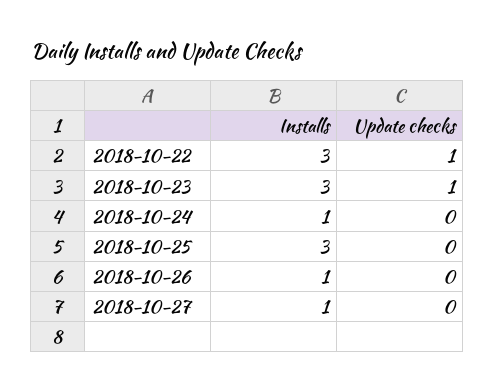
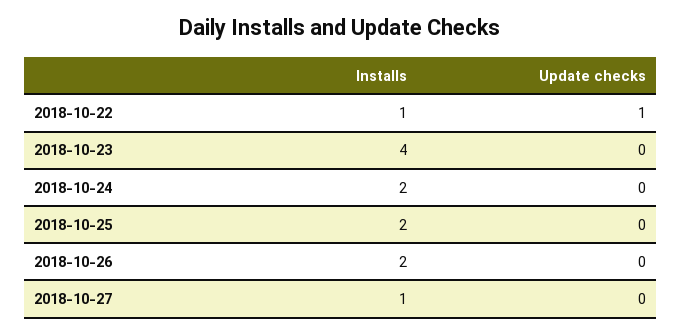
  {
    "Installs": {
-     "2018-10-22": 3,
+     "2018-10-22": 1,
-     "2018-10-23": 3,
+     "2018-10-23": 4,
-     "2018-10-24": 1,
+     "2018-10-24": 2,
-     "2018-10-25": 3,
+     "2018-10-25": 2,
-     "2018-10-26": 1,
+     "2018-10-26": 2,
      "2018-10-27": 1
    },
    "Update checks": {
      "2018-10-22": 1,
-     "2018-10-23": 1,
+     "2018-10-23": 0,
      "2018-10-24": 0,
      "2018-10-25": 0,
      "2018-10-26": 0,
      "2018-10-27": 0
    }
  }

